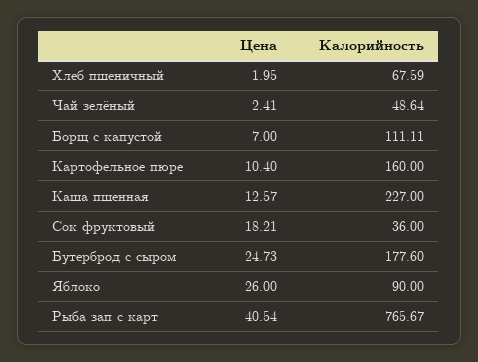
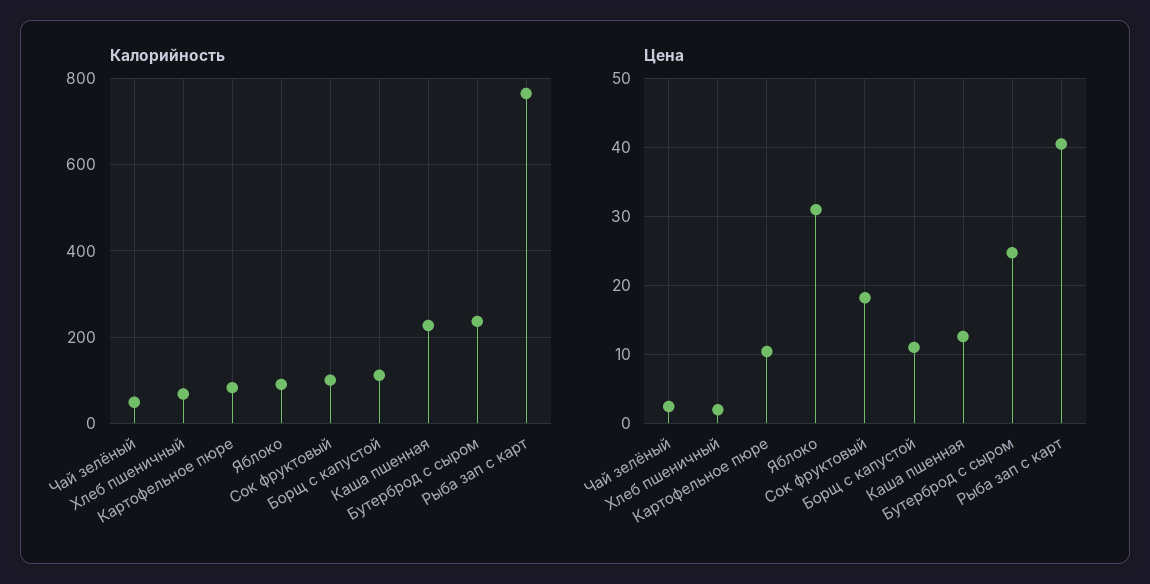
  {
    "Цена": {
      "Хлеб пшеничный": 1.95,
      "Чай зелёный": 2.41,
-     "Борщ с капустой": 7,
+     "Борщ с капустой": 11,
      "Картофельное пюре": 10.4,
      "Каша пшенная": 12.57,
      "Сок фруктовый": 18.21,
      "Бутерброд с сыром": 24.73,
-     "Яблоко": 26,
+     "Яблоко": 31,
      "Рыба зап с карт": 40.54
    },
    "Калорийность": {
      "Хлеб пшеничный": 67.59,
      "Чай зелёный": 48.64,
      "Борщ с капустой": 111.11,
-     "Картофельное пюре": 160,
+     "Картофельное пюре": 80,
      "Каша пшенная": 227,
-     "Сок фруктовый": 36,
+     "Сок фруктовый": 100,
-     "Бутерброд с сыром": 177.6,
+     "Бутерброд с сыром": 240,
      "Яблоко": 90,
      "Рыба зап с карт": 765.67
    }
  }

